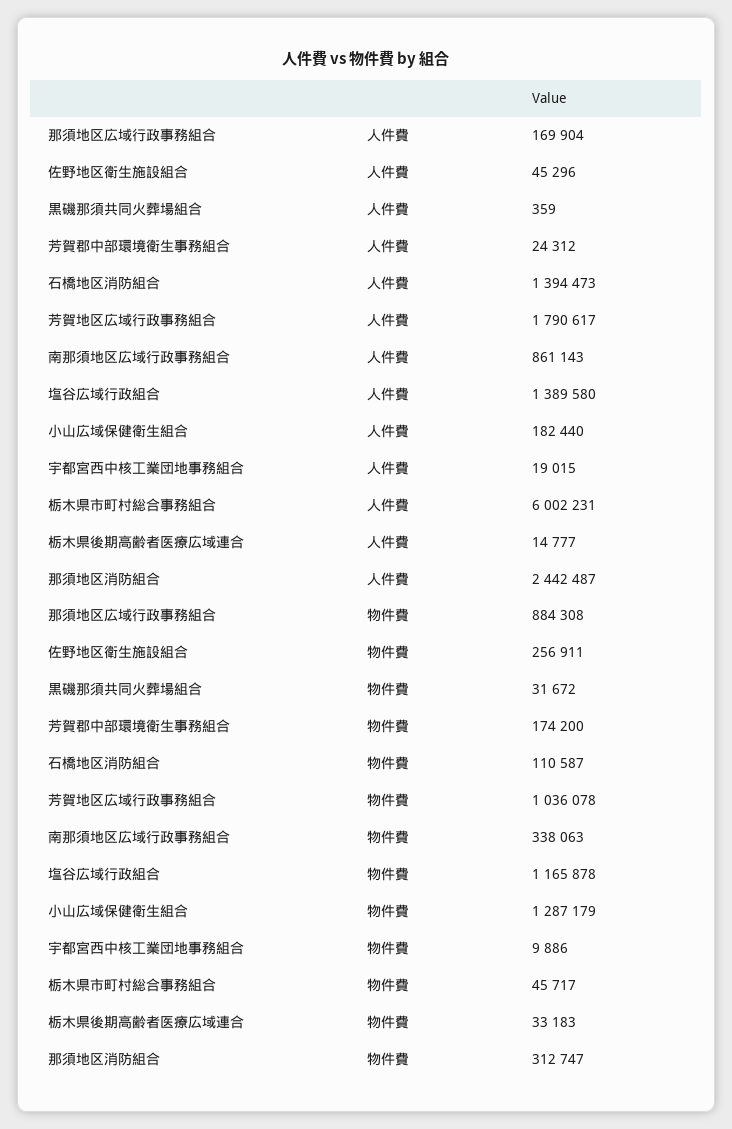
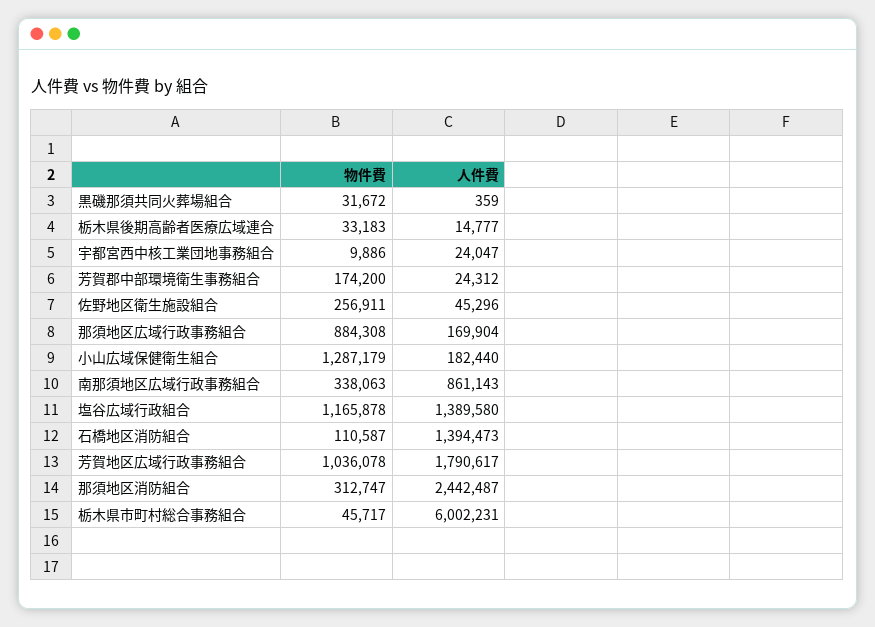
  {
    "那須地区広域行政事務組合": {
      "人件費": 169904,
      "物件費": 884308
    },
    "佐野地区衛生施設組合": {
      "人件費": 45296,
      "物件費": 256911
    },
    "黒磯那須共同火葬場組合": {
      "人件費": 359,
      "物件費": 31672
    },
    "芳賀郡中部環境衛生事務組合": {
      "人件費": 24312,
      "物件費": 174200
    },
    "石橋地区消防組合": {
      "人件費": 1394473,
      "物件費": 110587
    },
    "芳賀地区広域行政事務組合": {
      "人件費": 1790617,
      "物件費": 1036078
    },
    "南那須地区広域行政事務組合": {
      "人件費": 861143,
      "物件費": 338063
    },
    "塩谷広域行政組合": {
      "人件費": 1389580,
      "物件費": 1165878
    },
    "小山広域保健衛生組合": {
      "人件費": 182440,
      "物件費": 1287179
    },
    "宇都宮西中核工業団地事務組合": {
-     "人件費": 19015,
+     "人件費": 24047,
      "物件費": 9886
    },
    "栃木県市町村総合事務組合": {
      "人件費": 6002231,
      "物件費": 45717
    },
    "栃木県後期高齢者医療広域連合": {
      "人件費": 14777,
      "物件費": 33183
    },
    "那須地区消防組合": {
      "人件費": 2442487,
      "物件費": 312747
    }
  }

